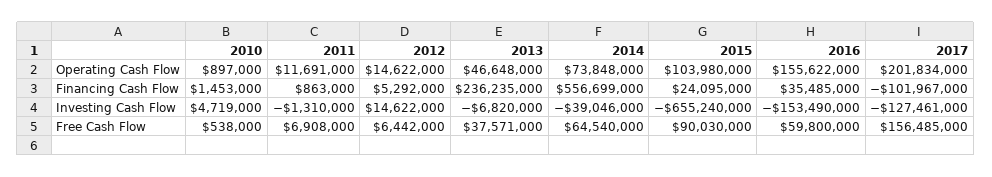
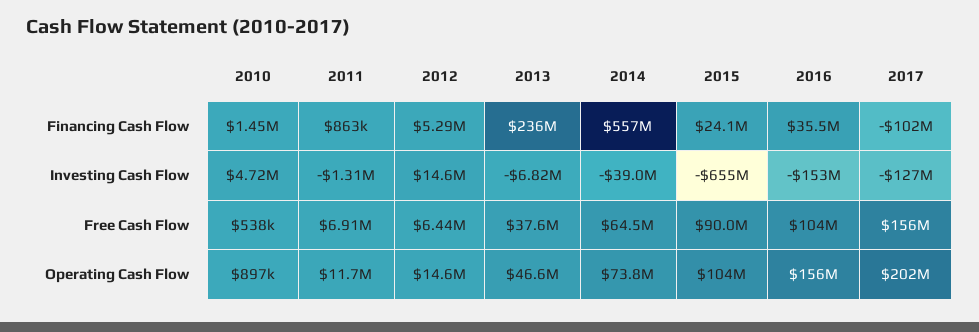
  {
    "2010": {
      "Operating Cash Flow": 897000,
      "Financing Cash Flow": 1453000,
      "Investing Cash Flow": 4719000,
      "Free Cash Flow": 538000
    },
    "2011": {
      "Operating Cash Flow": 11691000,
      "Financing Cash Flow": 863000,
      "Investing Cash Flow": -1310000,
      "Free Cash Flow": 6908000
    },
    "2012": {
      "Operating Cash Flow": 14622000,
      "Financing Cash Flow": 5292000,
      "Investing Cash Flow": 14622000,
      "Free Cash Flow": 6442000
    },
    "2013": {
      "Operating Cash Flow": 46648000,
      "Financing Cash Flow": 236235000,
      "Investing Cash Flow": -6820000,
      "Free Cash Flow": 37571000
    },
    "2014": {
      "Operating Cash Flow": 73848000,
      "Financing Cash Flow": 556699000,
      "Investing Cash Flow": -39046000,
      "Free Cash Flow": 64540000
    },
    "2015": {
      "Operating Cash Flow": 103980000,
      "Financing Cash Flow": 24095000,
      "Investing Cash Flow": -655240000,
      "Free Cash Flow": 90030000
    },
    "2016": {
      "Operating Cash Flow": 155622000,
      "Financing Cash Flow": 35485000,
      "Investing Cash Flow": -153490000,
-     "Free Cash Flow": 59800000
+     "Free Cash Flow": 104000000
    },
    "2017": {
      "Operating Cash Flow": 201834000,
      "Financing Cash Flow": -101967000,
      "Investing Cash Flow": -127461000,
      "Free Cash Flow": 156485000
    }
  }

